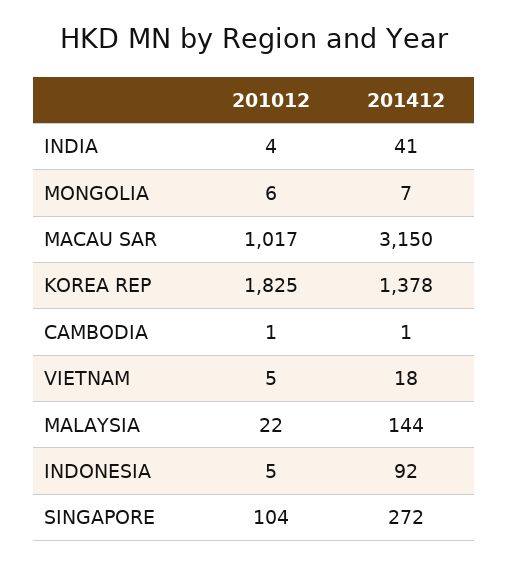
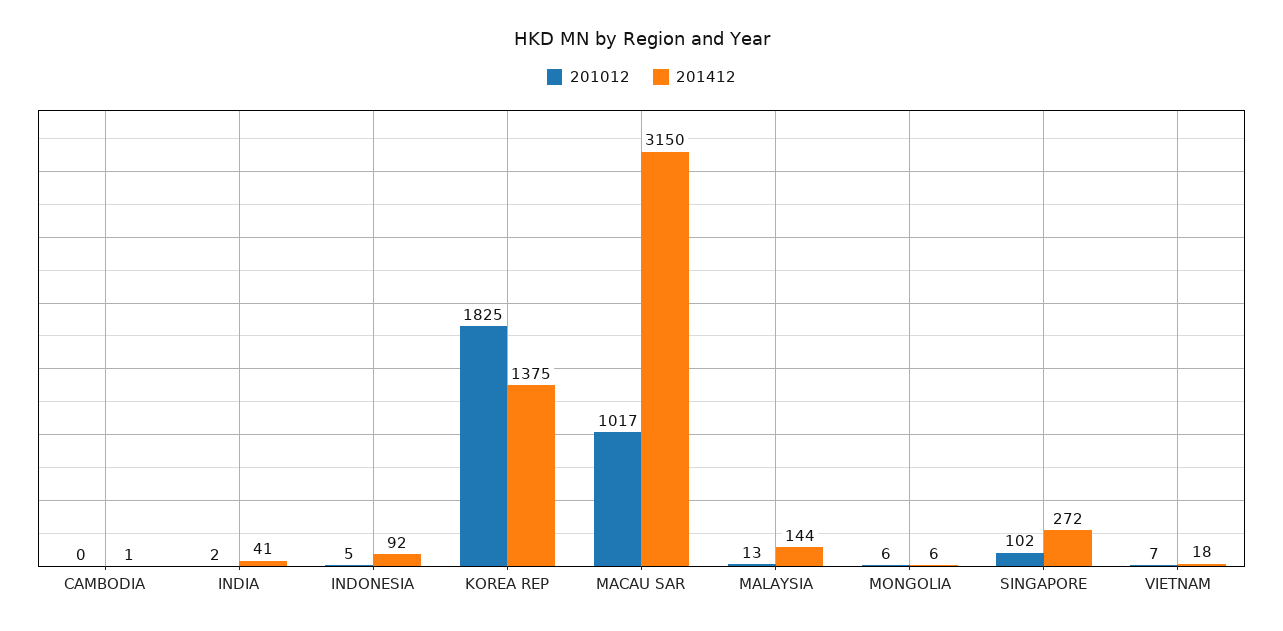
  {
    "201012": {
-     "INDIA": 4,
+     "INDIA": 2,
      "MONGOLIA": 6,
      "MACAU SAR": 1017,
      "KOREA REP": 1825,
-     "CAMBODIA": 1,
+     "CAMBODIA": 0,
-     "VIETNAM": 5,
+     "VIETNAM": 7,
-     "MALAYSIA": 22,
+     "MALAYSIA": 13,
      "INDONESIA": 5,
-     "SINGAPORE": 104
+     "SINGAPORE": 102
    },
    "201412": {
      "INDIA": 41,
-     "MONGOLIA": 7,
+     "MONGOLIA": 6,
      "MACAU SAR": 3150,
-     "KOREA REP": 1378,
+     "KOREA REP": 1375,
      "CAMBODIA": 1,
      "VIETNAM": 18,
      "MALAYSIA": 144,
      "INDONESIA": 92,
      "SINGAPORE": 272
    }
  }

